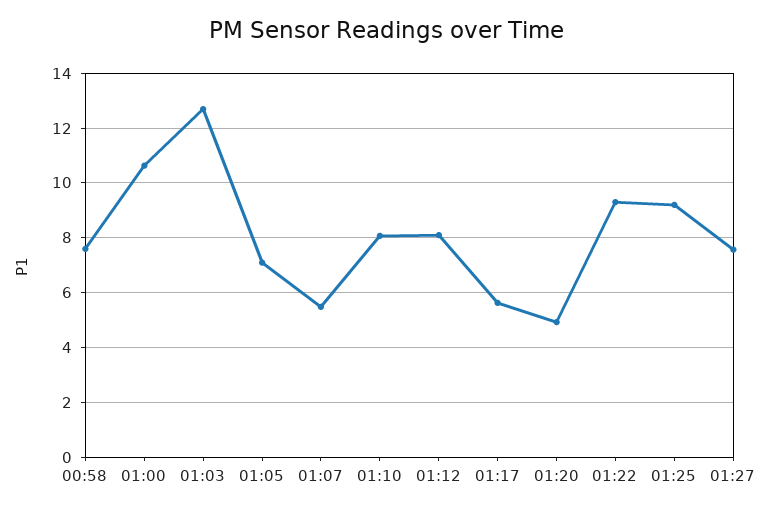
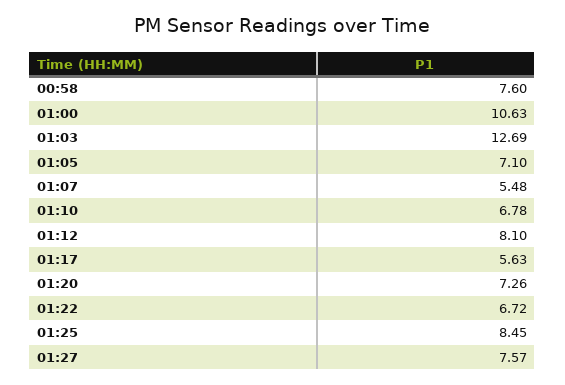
  {
    "00:58": 7.6,
    "01:00": 10.63,
    "01:03": 12.69,
    "01:05": 7.1,
    "01:07": 5.48,
-   "01:10": 8,
+   "01:10": 6.78,
    "01:12": 8.1,
    "01:17": 5.63,
-   "01:20": 5,
+   "01:20": 7.26,
-   "01:22": 9.25,
+   "01:22": 6.72,
-   "01:25": 9.25,
+   "01:25": 8.45,
    "01:27": 7.57
  }

